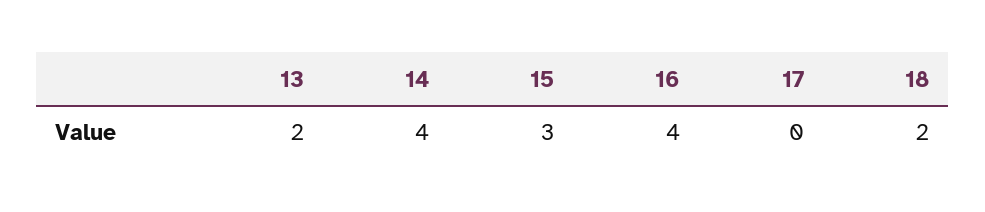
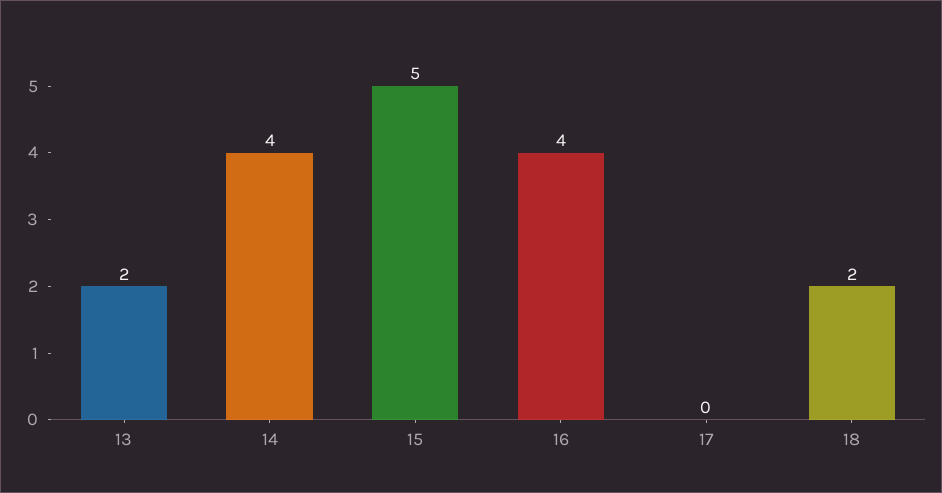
  {
    "13": 2,
    "14": 4,
-   "15": 3,
+   "15": 5,
    "16": 4,
    "17": 0,
    "18": 2
  }

